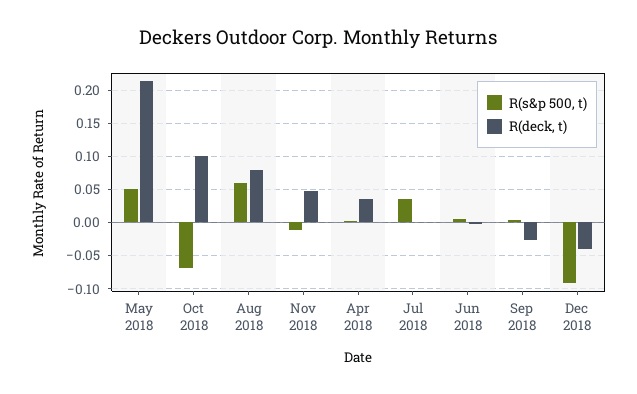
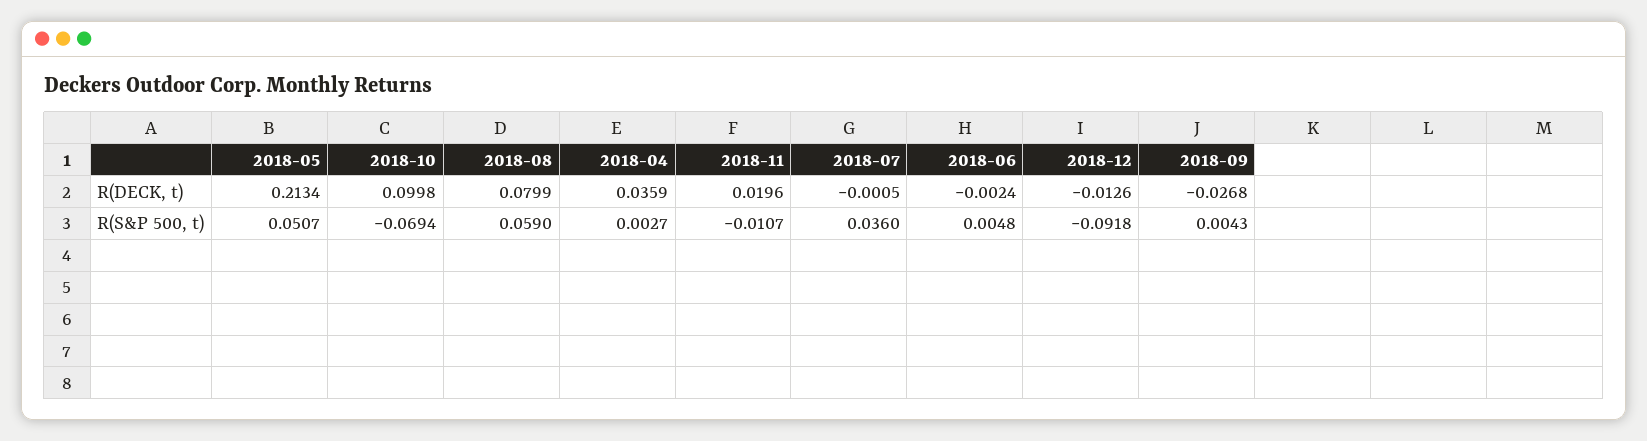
  {
    "R(s&p 500, t)": {
      "May 2018": 0.0507,
      "Oct 2018": -0.0694,
      "Aug 2018": 0.059,
      "Nov 2018": -0.0107,
      "Apr 2018": 0.0027,
      "Jul 2018": 0.036,
      "Jun 2018": 0.0048,
      "Sep 2018": 0.0043,
      "Dec 2018": -0.0918
    },
    "R(deck, t)": {
      "May 2018": 0.2134,
      "Oct 2018": 0.0998,
      "Aug 2018": 0.0799,
-     "Nov 2018": 0.05,
+     "Nov 2018": 0.0196,
      "Apr 2018": 0.0359,
      "Jul 2018": -0.0005,
      "Jun 2018": -0.0024,
      "Sep 2018": -0.0268,
-     "Dec 2018": -0.04
+     "Dec 2018": -0.0126
    }
  }

